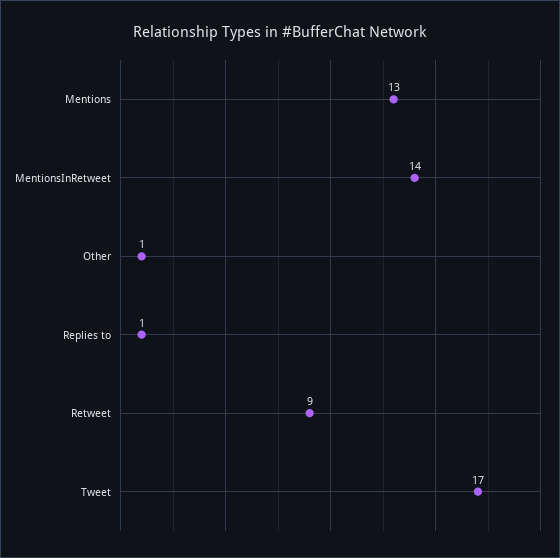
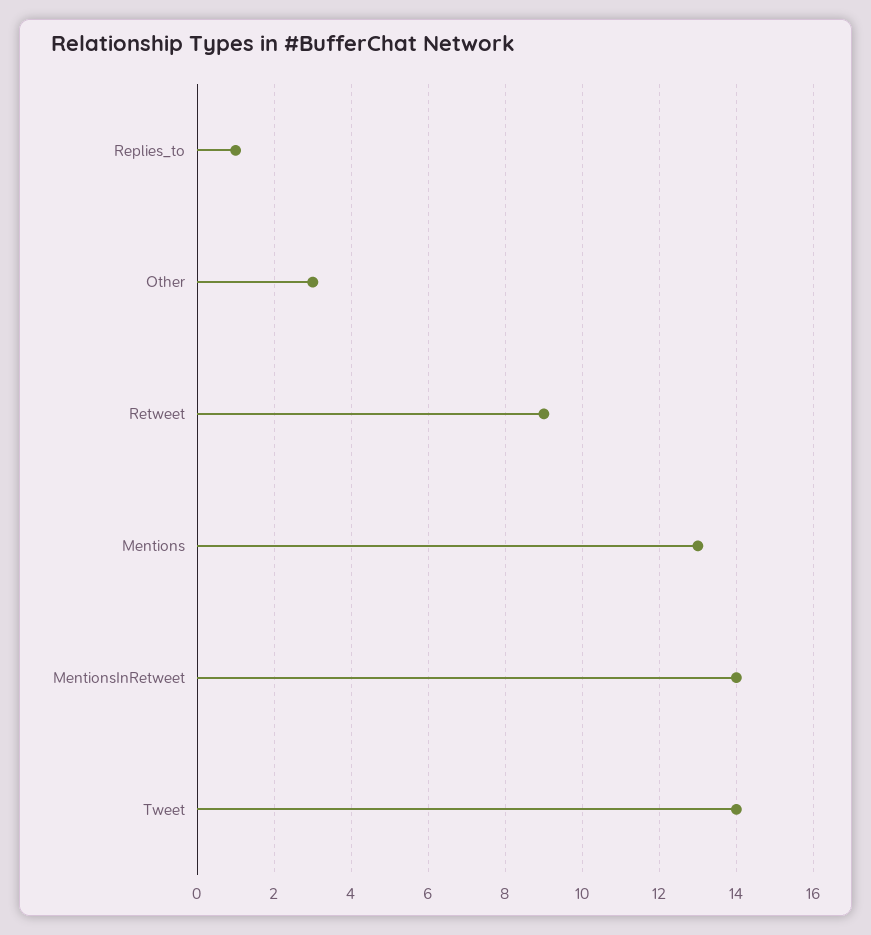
  {
    "Mentions": 13,
    "MentionsInRetweet": 14,
-   "Other": 1,
+   "Other": 3,
    "Replies to": 1,
    "Retweet": 9,
-   "Tweet": 17
+   "Tweet": 14
  }

